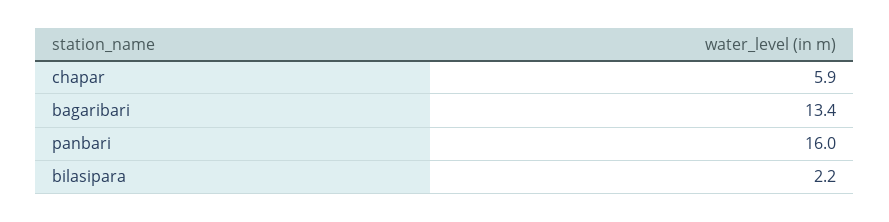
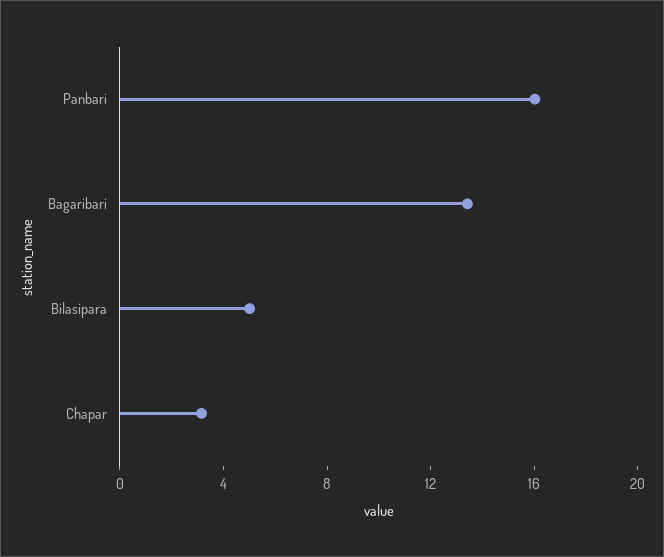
  {
-   "chapar": 5.9,
+   "chapar": 3,
    "bagaribari": 13.4,
    "panbari": 16,
-   "bilasipara": 2.2
+   "bilasipara": 5
  }

